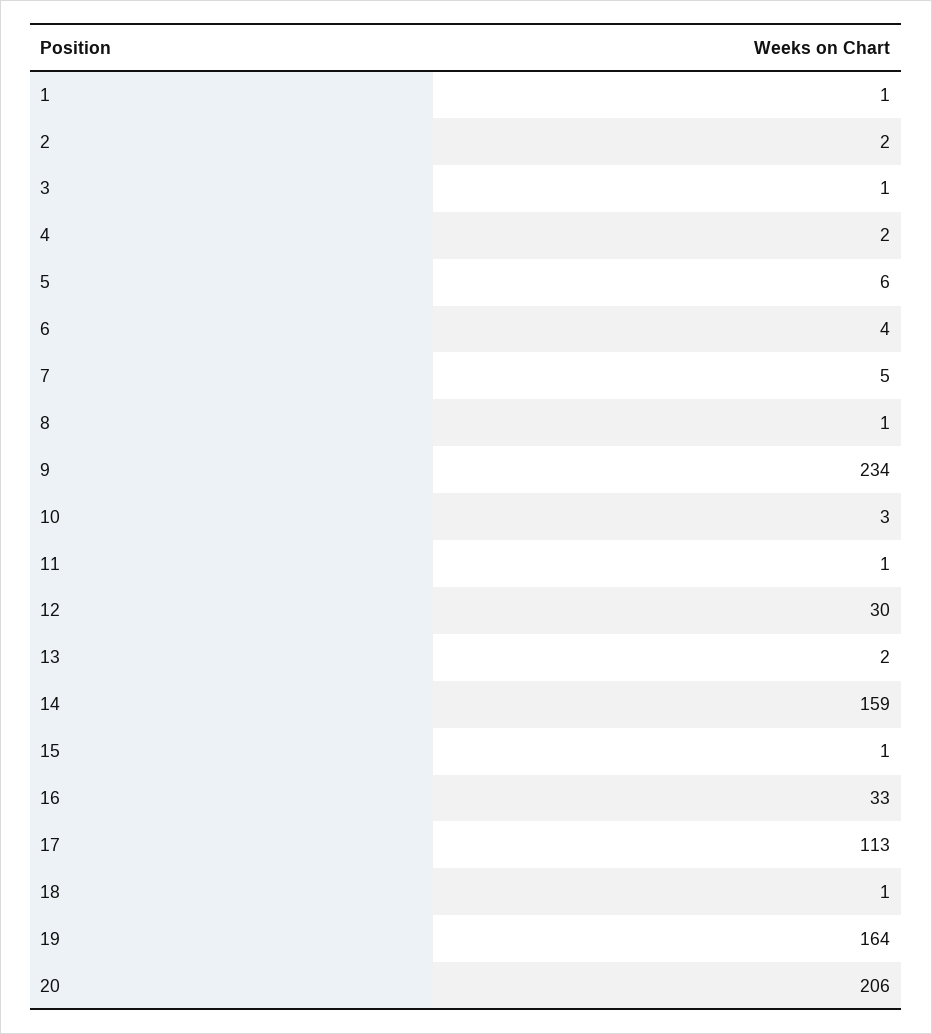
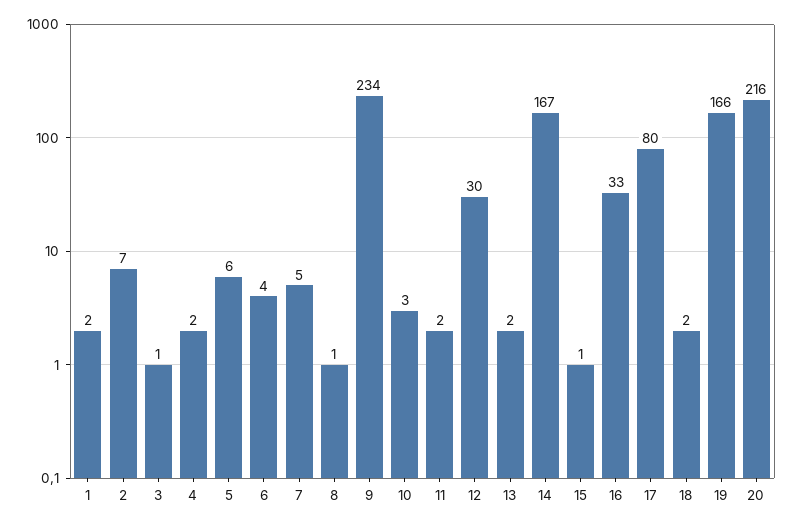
  {
-   "1": 1,
+   "1": 2,
-   "2": 2,
+   "2": 7,
    "3": 1,
    "4": 2,
    "5": 6,
    "6": 4,
    "7": 5,
    "8": 1,
    "9": 234,
    "10": 3,
-   "11": 1,
+   "11": 2,
    "12": 30,
    "13": 2,
-   "14": 159,
+   "14": 167,
    "15": 1,
    "16": 33,
-   "17": 113,
+   "17": 80,
-   "18": 1,
+   "18": 2,
-   "19": 164,
+   "19": 166,
-   "20": 206
+   "20": 216
  }

